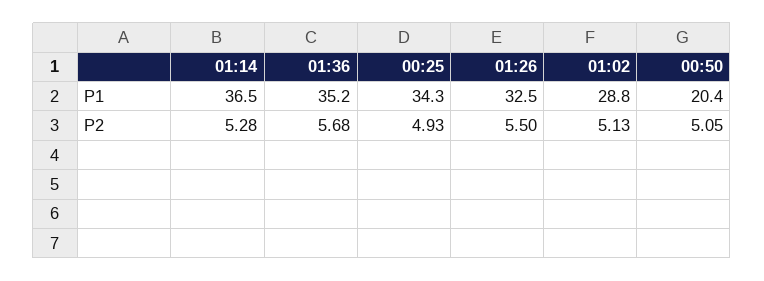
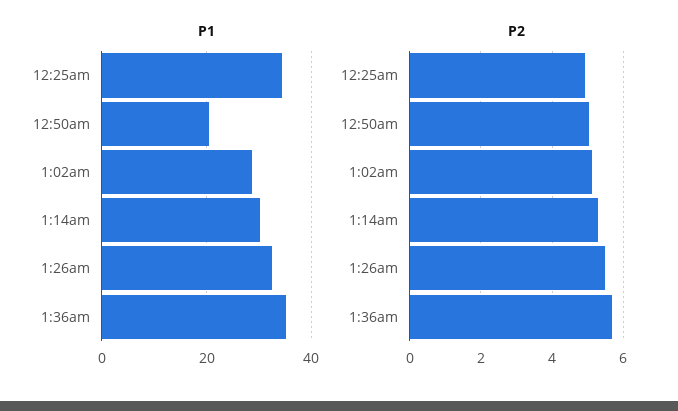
  {
    "P1": {
-     "01:14": 36.5,
+     "01:14": 30,
      "01:36": 35.2,
      "00:25": 34.3,
      "01:26": 32.5,
      "01:02": 28.8,
      "00:50": 20.4
    },
    "P2": {
      "01:14": 5.28,
      "01:36": 5.68,
      "00:25": 4.93,
      "01:26": 5.5,
      "01:02": 5.13,
      "00:50": 5.05
    }
  }

